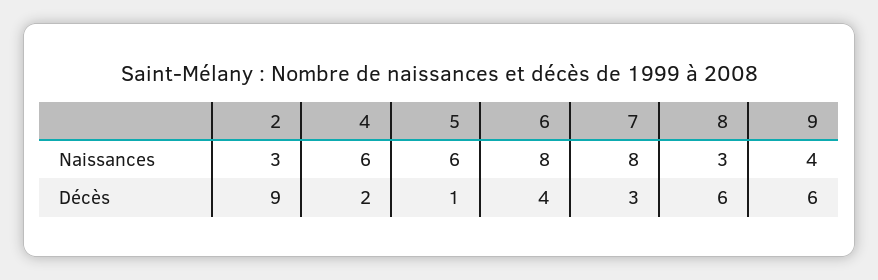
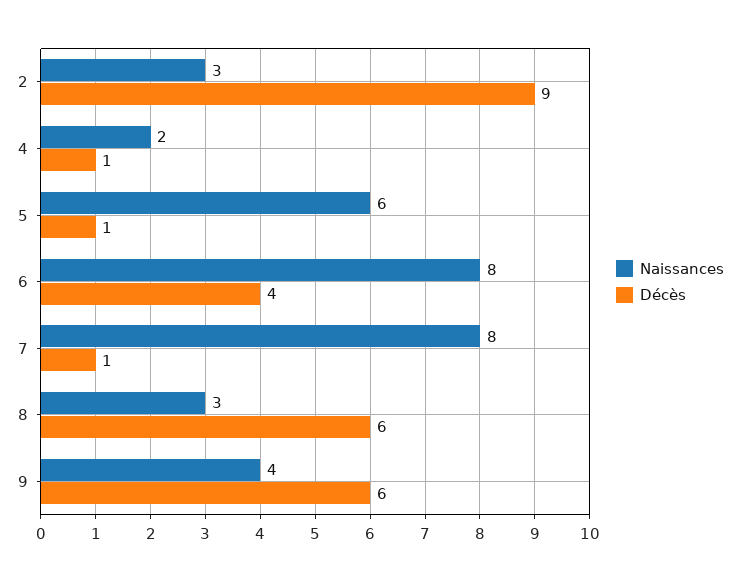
  {
    "Naissances": {
      "2": 3,
-     "4": 6,
+     "4": 2,
      "5": 6,
      "6": 8,
      "7": 8,
      "8": 3,
      "9": 4
    },
    "Décès": {
      "2": 9,
-     "4": 2,
+     "4": 1,
      "5": 1,
      "6": 4,
-     "7": 3,
+     "7": 1,
      "8": 6,
      "9": 6
    }
  }

